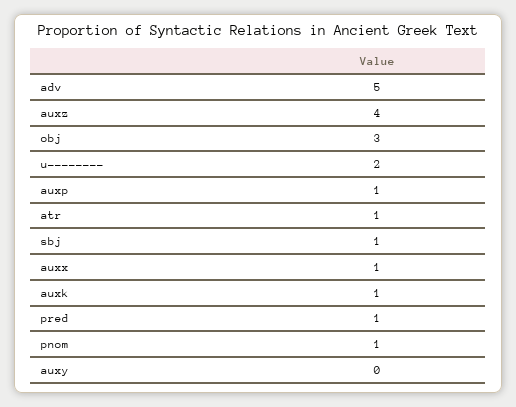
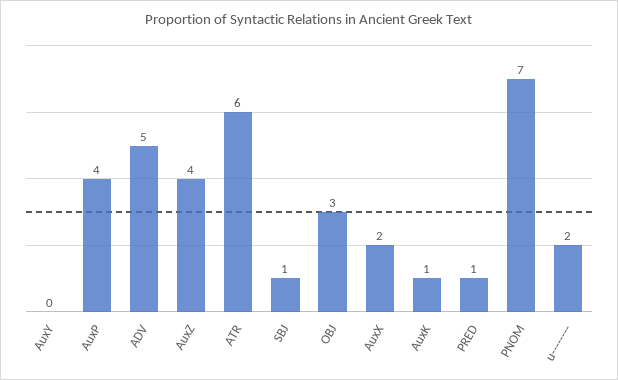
  {
    "adv": 5,
    "auxz": 4,
    "obj": 3,
    "u--------": 2,
-   "auxp": 1,
+   "auxp": 4,
-   "atr": 1,
+   "atr": 6,
    "sbj": 1,
-   "auxx": 1,
+   "auxx": 2,
    "auxk": 1,
    "pred": 1,
-   "pnom": 1,
+   "pnom": 7,
    "auxy": 0
  }

